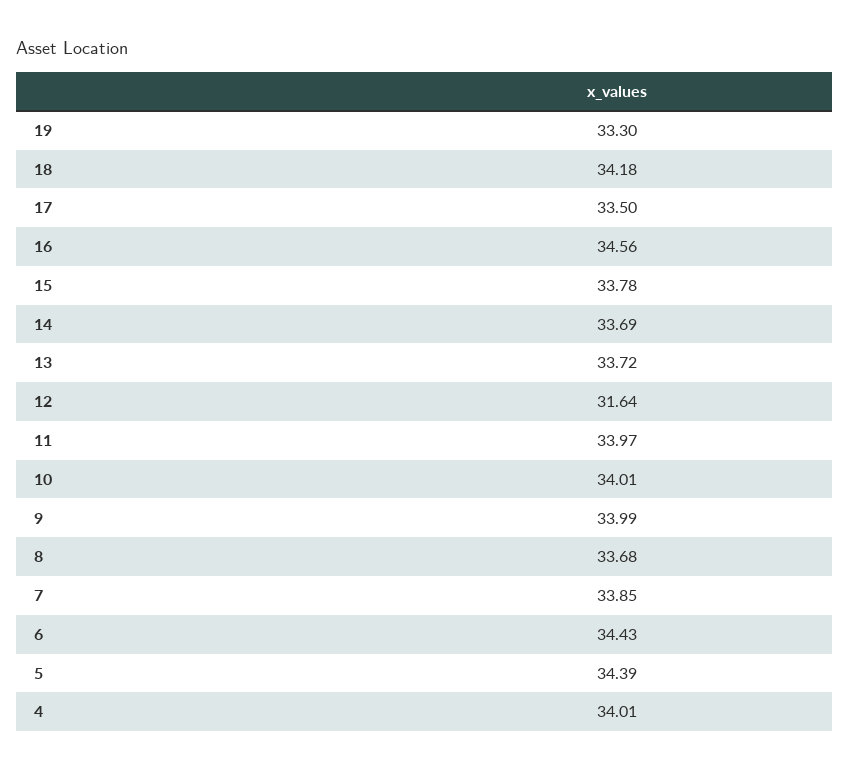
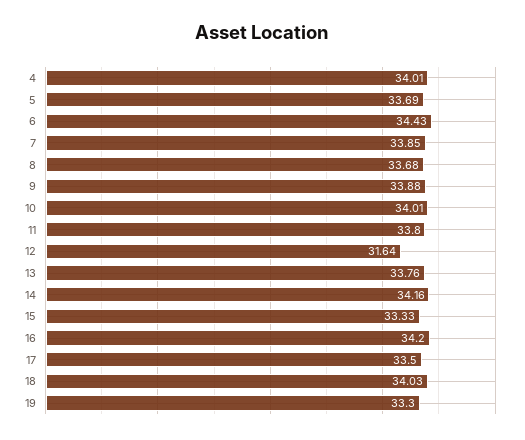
  {
    "19": 33.3,
-   "18": 34.18,
+   "18": 34.03,
    "17": 33.5,
-   "16": 34.56,
+   "16": 34.2,
-   "15": 33.78,
+   "15": 33.33,
-   "14": 33.69,
+   "14": 34.16,
-   "13": 33.72,
+   "13": 33.76,
    "12": 31.64,
-   "11": 33.97,
+   "11": 33.8,
    "10": 34.01,
-   "9": 33.99,
+   "9": 33.88,
    "8": 33.68,
    "7": 33.85,
    "6": 34.43,
-   "5": 34.39,
+   "5": 33.69,
    "4": 34.01
  }

